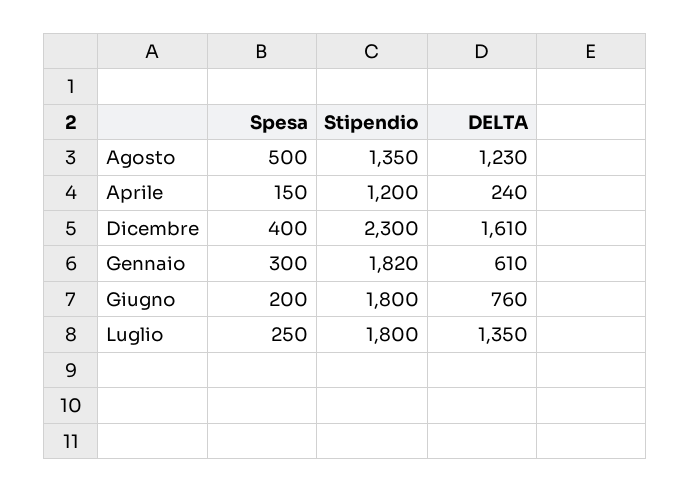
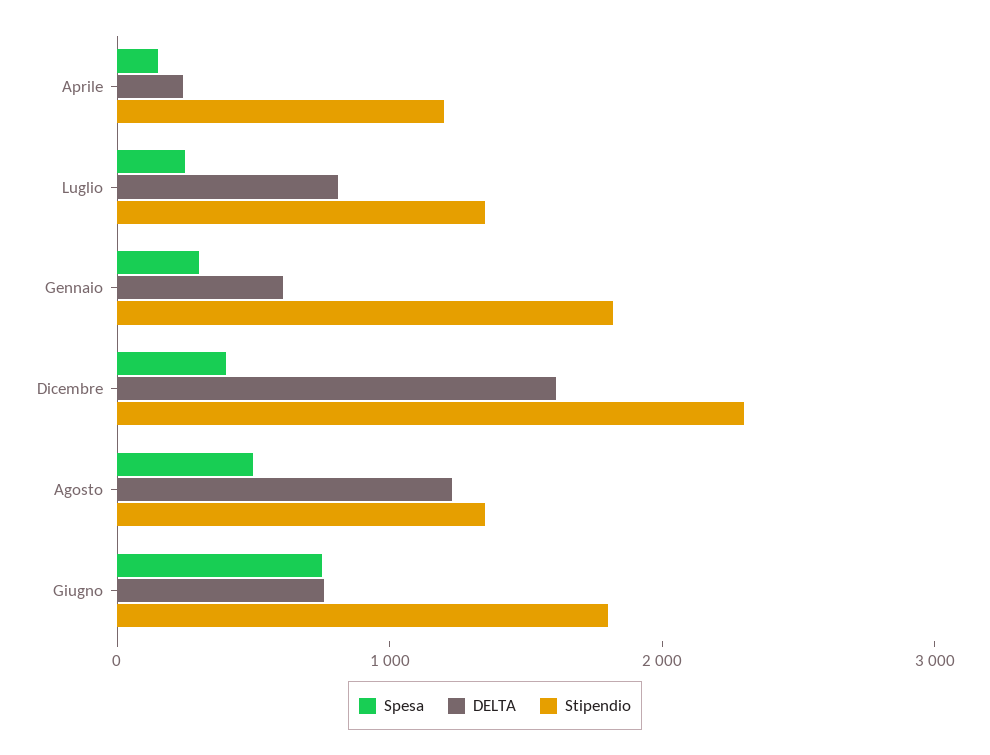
  {
    "Spesa": {
      "Agosto": 500,
      "Aprile": 150,
      "Dicembre": 400,
      "Gennaio": 300,
-     "Giugno": 200,
+     "Giugno": 800,
      "Luglio": 250
    },
    "Stipendio": {
      "Agosto": 1350,
      "Aprile": 1200,
      "Dicembre": 2300,
      "Gennaio": 1820,
      "Giugno": 1800,
-     "Luglio": 1800
+     "Luglio": 1400
    },
    "DELTA": {
      "Agosto": 1230,
      "Aprile": 240,
      "Dicembre": 1610,
      "Gennaio": 610,
      "Giugno": 760,
-     "Luglio": 1350
+     "Luglio": 800
    }
  }

